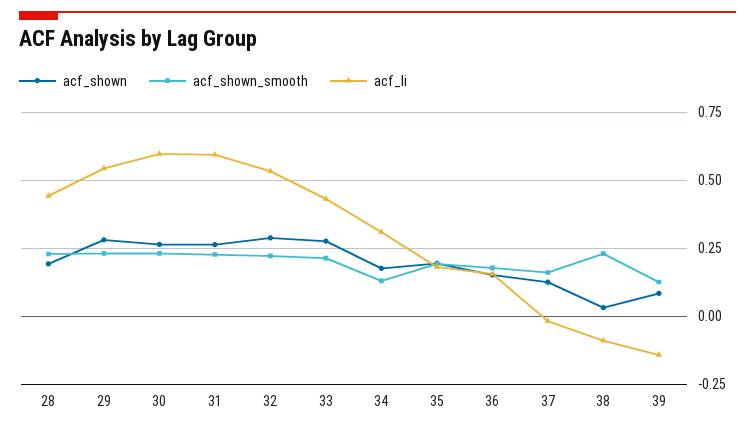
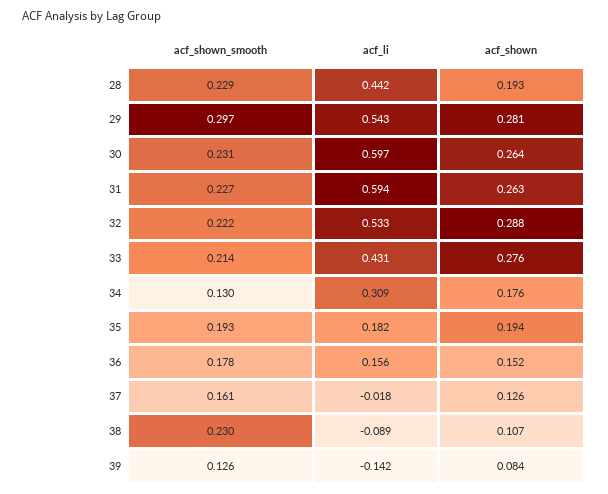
  {
    "acf_shown": {
      "28": 0.193,
      "29": 0.281,
      "30": 0.264,
      "31": 0.263,
      "32": 0.288,
      "33": 0.276,
      "34": 0.176,
      "35": 0.194,
      "36": 0.152,
      "37": 0.126,
-     "38": 0.025,
+     "38": 0.107,
      "39": 0.084
    },
    "acf_shown_smooth": {
      "28": 0.229,
-     "29": 0.225,
+     "29": 0.297,
      "30": 0.231,
      "31": 0.227,
      "32": 0.222,
      "33": 0.214,
      "34": 0.13,
      "35": 0.193,
      "36": 0.178,
      "37": 0.161,
      "38": 0.23,
      "39": 0.126
    },
    "acf_li": {
      "28": 0.442,
      "29": 0.543,
      "30": 0.597,
      "31": 0.594,
      "32": 0.533,
      "33": 0.431,
      "34": 0.309,
      "35": 0.182,
      "36": 0.156,
      "37": -0.018,
      "38": -0.089,
      "39": -0.142
    }
  }

